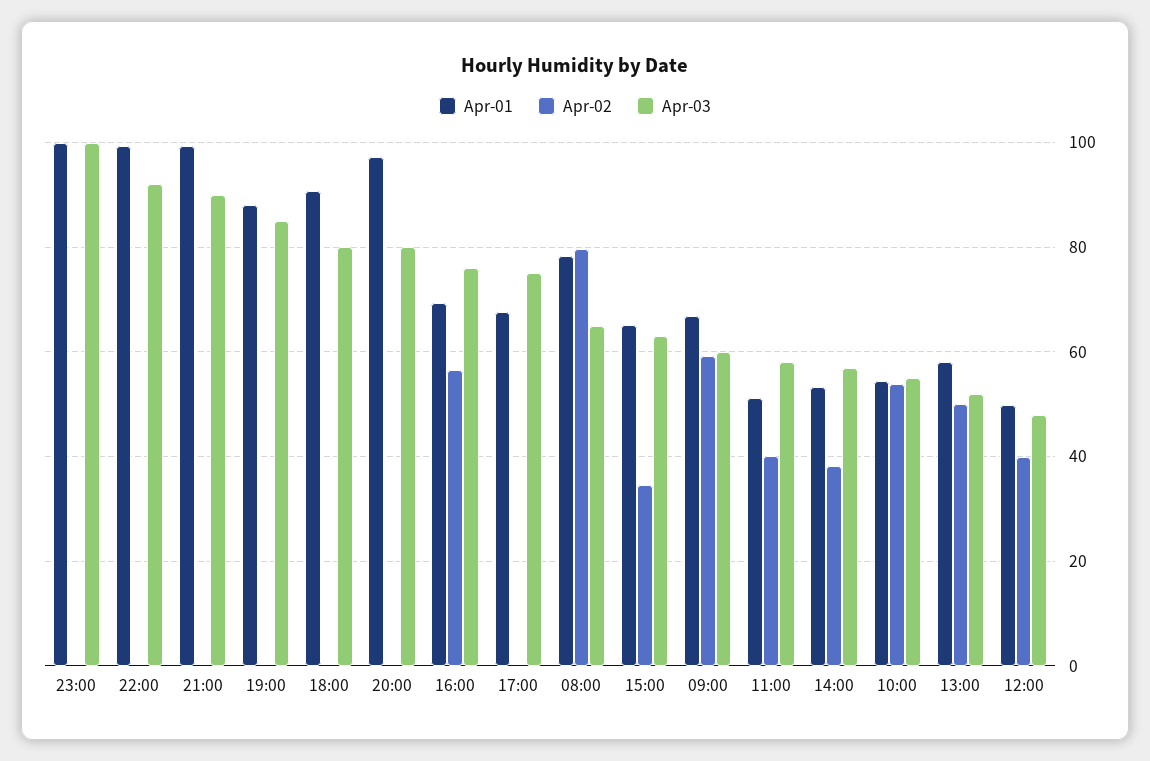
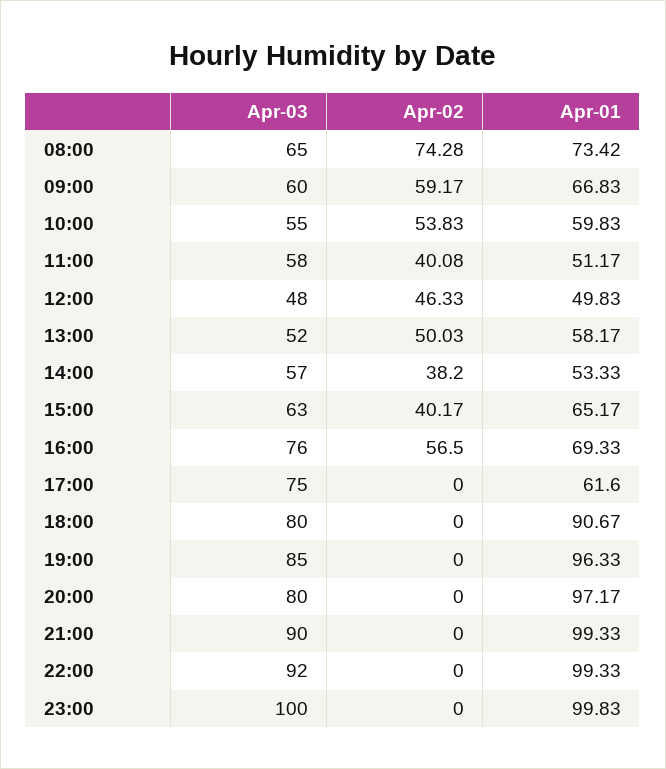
  {
    "Apr-01": {
      "23:00": 99.83,
      "22:00": 99.33,
      "21:00": 99.33,
-     "19:00": 88,
+     "19:00": 96.33,
      "18:00": 90.67,
      "20:00": 97.17,
      "16:00": 69.33,
-     "17:00": 68,
+     "17:00": 61.6,
-     "08:00": 78,
+     "08:00": 73.42,
      "15:00": 65.17,
      "09:00": 66.83,
      "11:00": 51.17,
      "14:00": 53.33,
-     "10:00": 54,
+     "10:00": 59.83,
      "13:00": 58.17,
      "12:00": 49.83
    },
    "Apr-02": {
      "23:00": 0,
      "22:00": 0,
      "21:00": 0,
      "19:00": 0,
      "18:00": 0,
      "20:00": 0,
      "16:00": 56.5,
      "17:00": 0,
-     "08:00": 80,
+     "08:00": 74.28,
-     "15:00": 34,
+     "15:00": 40.17,
      "09:00": 59.17,
      "11:00": 40.08,
      "14:00": 38.2,
      "10:00": 53.83,
      "13:00": 50.03,
-     "12:00": 40
+     "12:00": 46.33
    },
    "Apr-03": {
      "23:00": 100,
      "22:00": 92,
      "21:00": 90,
      "19:00": 85,
      "18:00": 80,
      "20:00": 80,
      "16:00": 76,
      "17:00": 75,
      "08:00": 65,
      "15:00": 63,
      "09:00": 60,
      "11:00": 58,
      "14:00": 57,
      "10:00": 55,
      "13:00": 52,
      "12:00": 48
    }
  }

